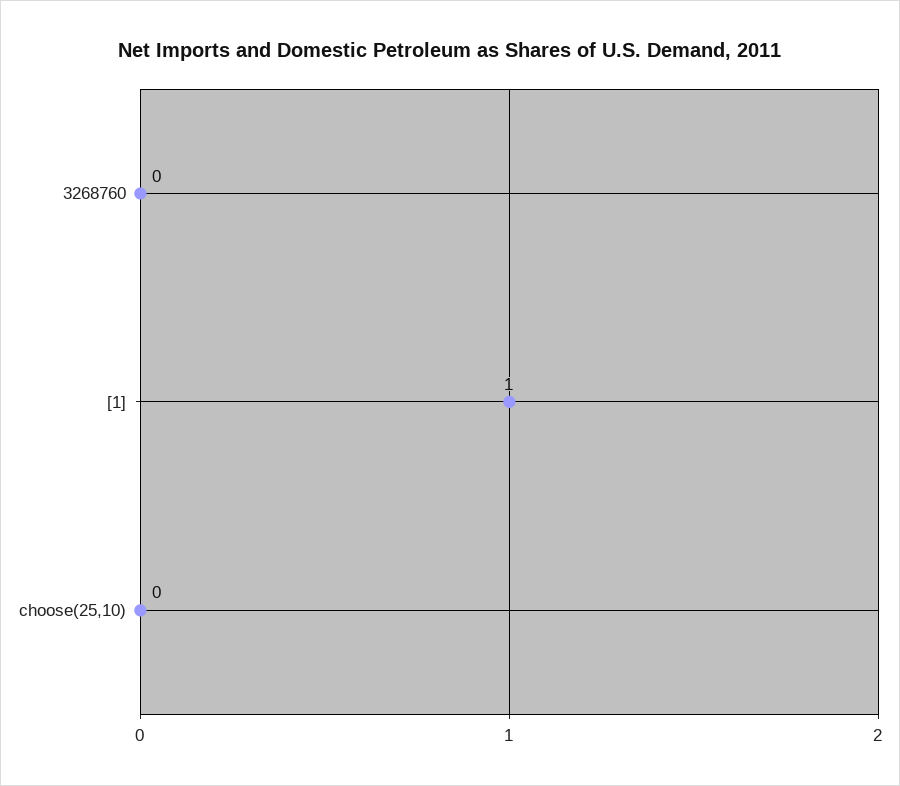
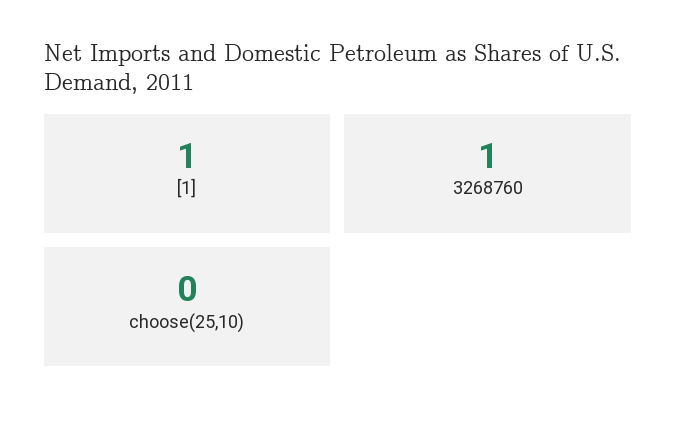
  {
-   "3268760": 0,
+   "3268760": 1,
    "[1]": 1,
    "choose(25,10)": 0
  }

